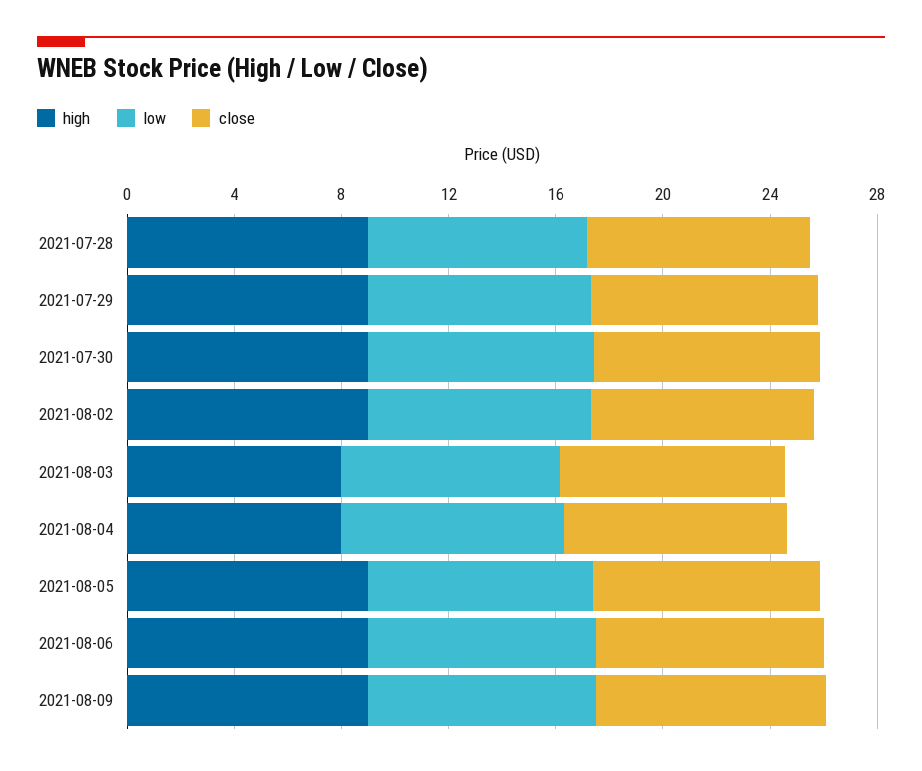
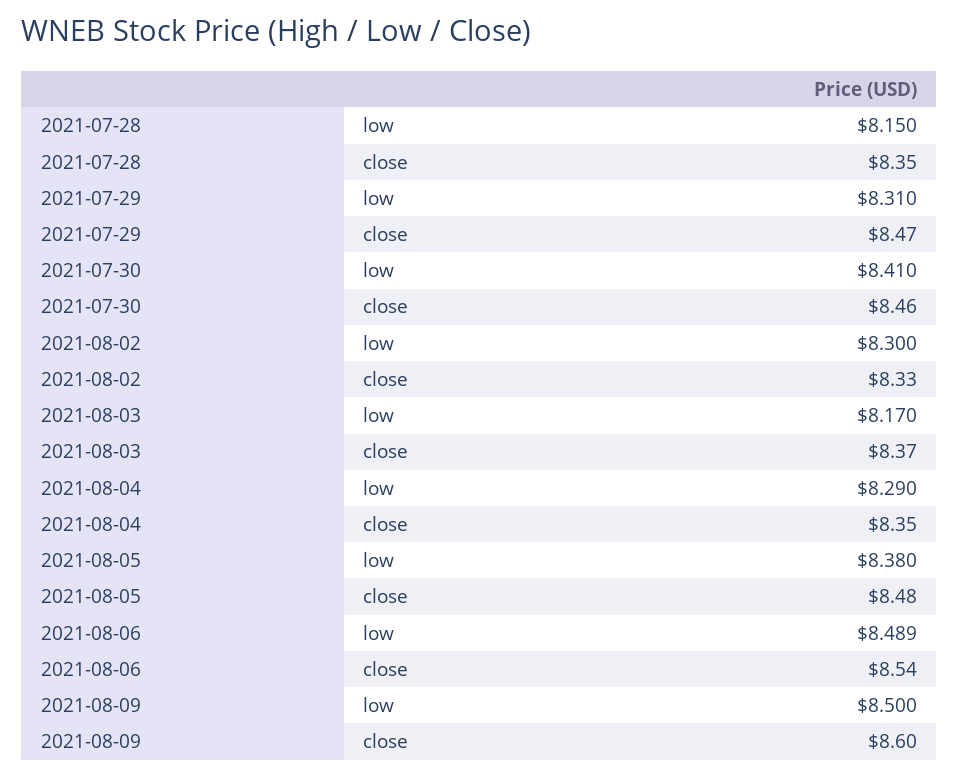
  {
-   "high": {
-     "2021-07-28": 9,
-     "2021-07-29": 9,
-     "2021-07-30": 9,
-     "2021-08-02": 9,
-     "2021-08-03": 8,
-     "2021-08-04": 8,
-     "2021-08-05": 9,
-     "2021-08-06": 9,
-     "2021-08-09": 9
-   },
    "low": {
      "2021-07-28": 8.15,
      "2021-07-29": 8.31,
      "2021-07-30": 8.41,
      "2021-08-02": 8.3,
      "2021-08-03": 8.17,
      "2021-08-04": 8.29,
      "2021-08-05": 8.38,
      "2021-08-06": 8.489,
      "2021-08-09": 8.5
    },
    "close": {
      "2021-07-28": 8.35,
      "2021-07-29": 8.47,
      "2021-07-30": 8.46,
      "2021-08-02": 8.33,
      "2021-08-03": 8.37,
      "2021-08-04": 8.35,
      "2021-08-05": 8.48,
      "2021-08-06": 8.54,
      "2021-08-09": 8.6
    }
  }

